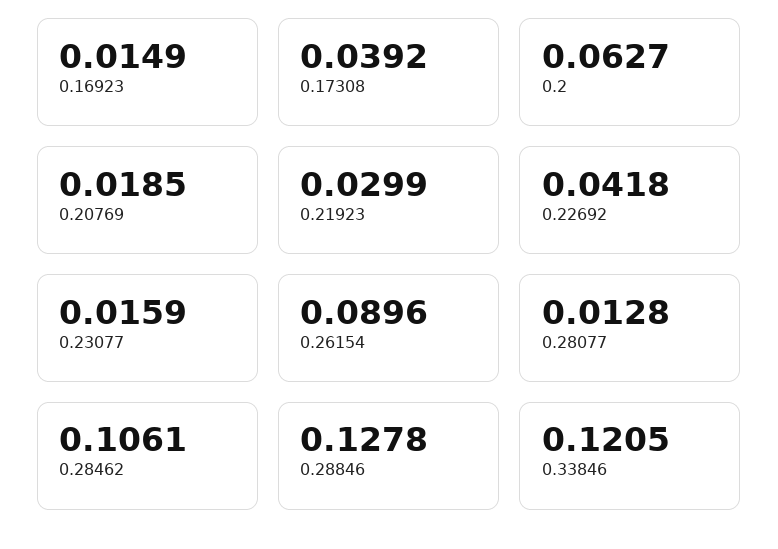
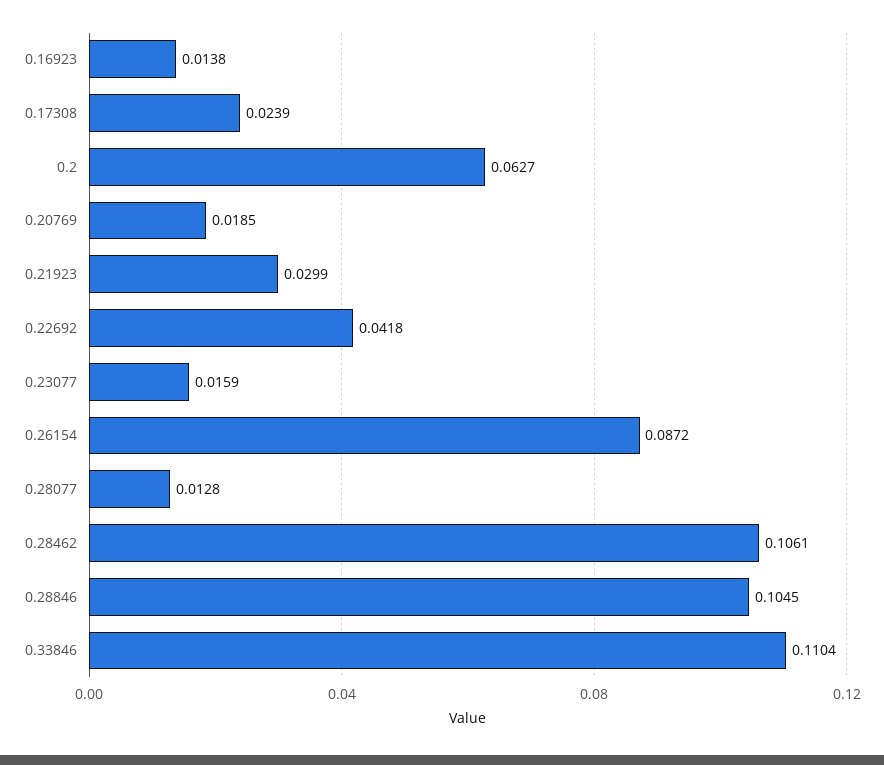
  {
-   "0.16923": 0.0149,
+   "0.16923": 0.0138,
-   "0.17308": 0.0392,
+   "0.17308": 0.0239,
    "0.2": 0.0627,
    "0.20769": 0.0185,
    "0.21923": 0.0299,
    "0.22692": 0.0418,
    "0.23077": 0.0159,
-   "0.26154": 0.0896,
+   "0.26154": 0.0872,
    "0.28077": 0.0128,
    "0.28462": 0.1061,
-   "0.28846": 0.1278,
+   "0.28846": 0.1045,
-   "0.33846": 0.1205
+   "0.33846": 0.1104
  }

